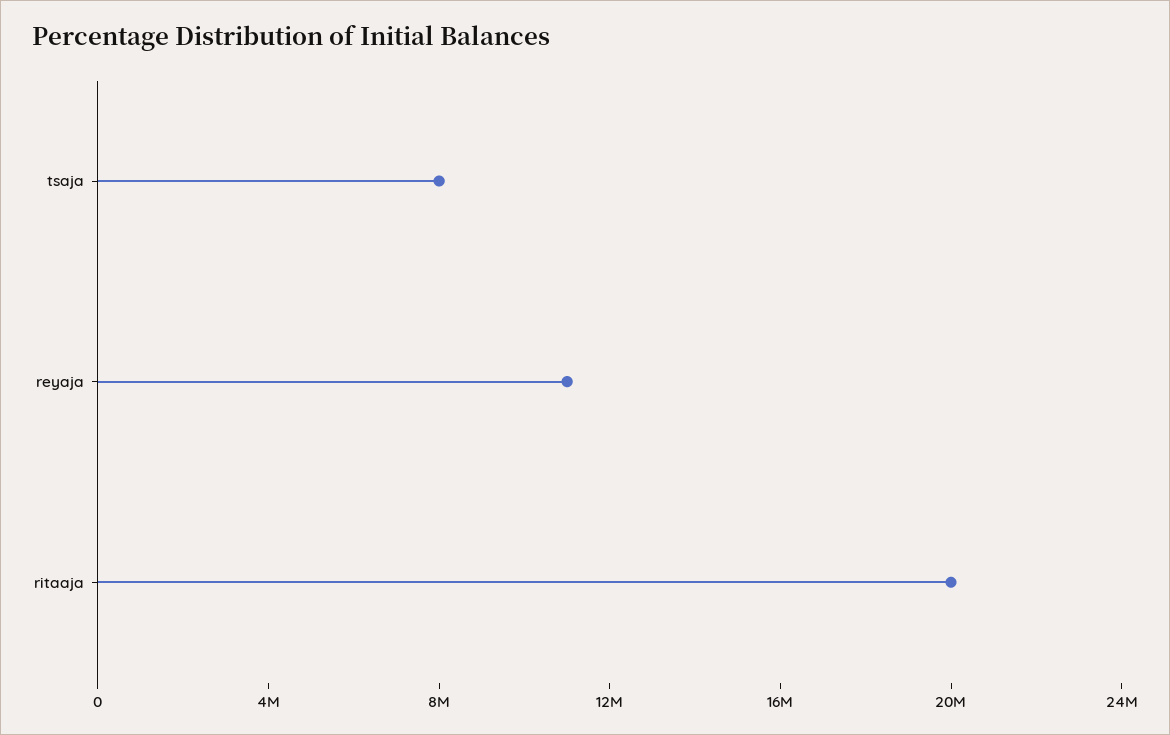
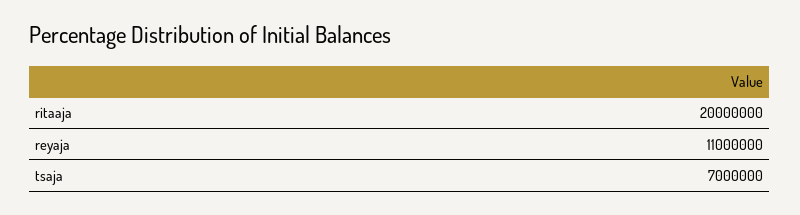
  {
-   "tsaja": 8000000,
+   "tsaja": 7000000,
    "reyaja": 11000000,
    "ritaaja": 20000000
  }

